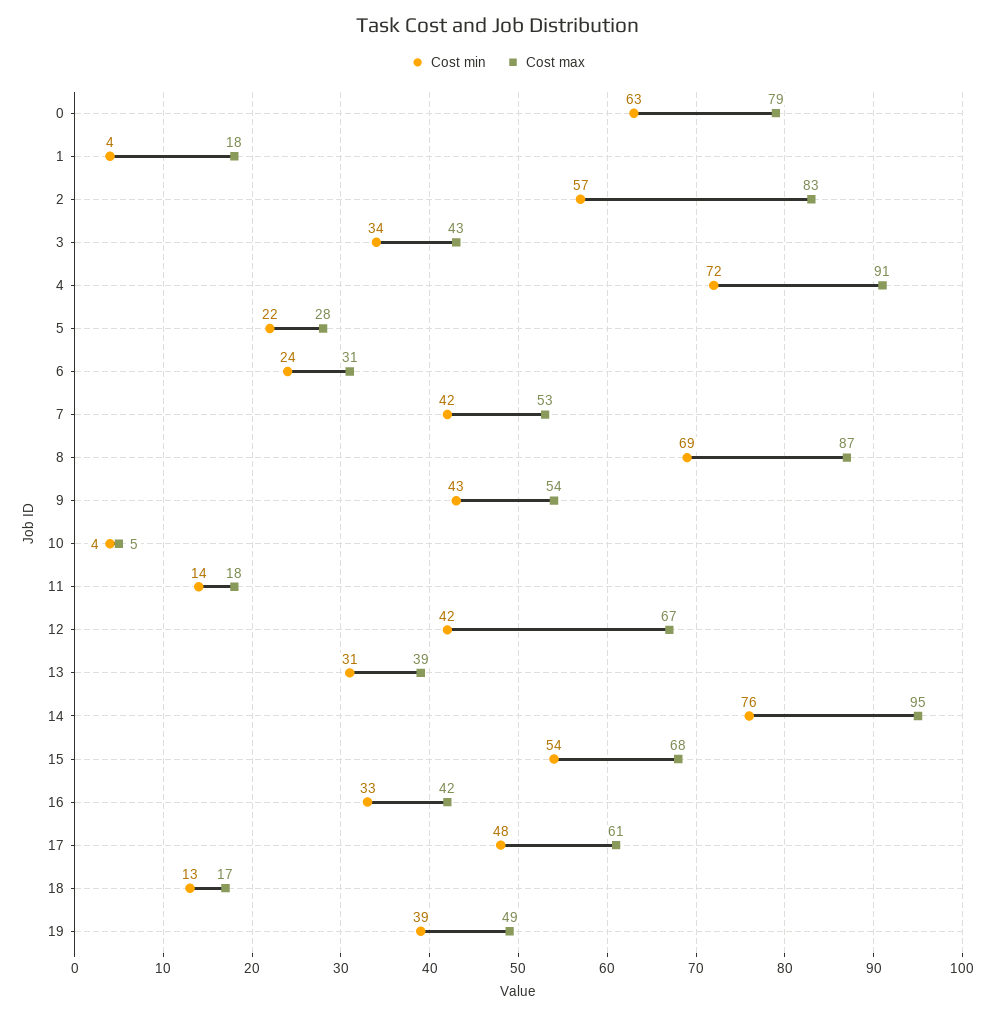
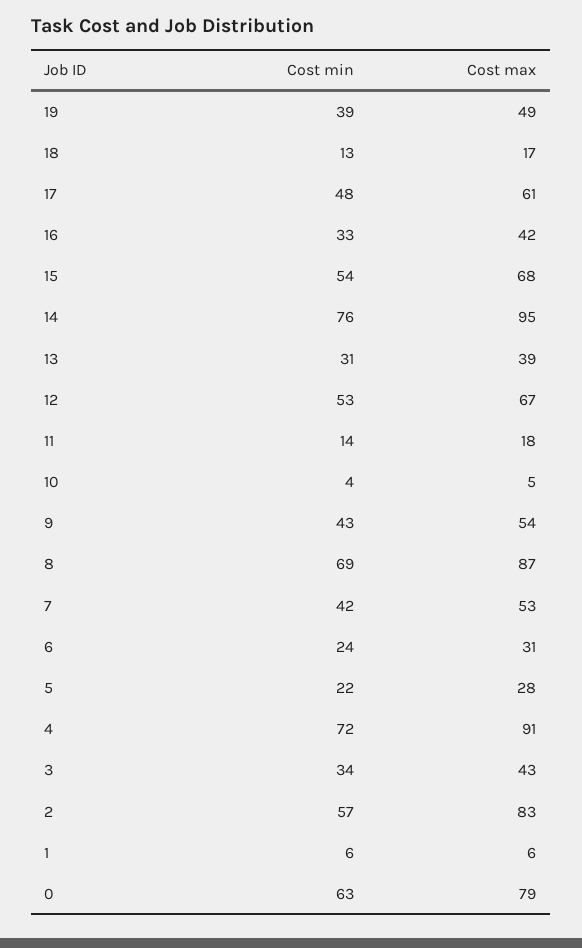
  {
    "Cost min": {
      "0": 63,
-     "1": 4,
+     "1": 6,
      "2": 57,
      "3": 34,
      "4": 72,
      "5": 22,
      "6": 24,
      "7": 42,
      "8": 69,
      "9": 43,
      "10": 4,
      "11": 14,
-     "12": 42,
+     "12": 53,
      "13": 31,
      "14": 76,
      "15": 54,
      "16": 33,
      "17": 48,
      "18": 13,
      "19": 39
    },
    "Cost max": {
      "0": 79,
-     "1": 18,
+     "1": 6,
      "2": 83,
      "3": 43,
      "4": 91,
      "5": 28,
      "6": 31,
      "7": 53,
      "8": 87,
      "9": 54,
      "10": 5,
      "11": 18,
      "12": 67,
      "13": 39,
      "14": 95,
      "15": 68,
      "16": 42,
      "17": 61,
      "18": 17,
      "19": 49
    }
  }

